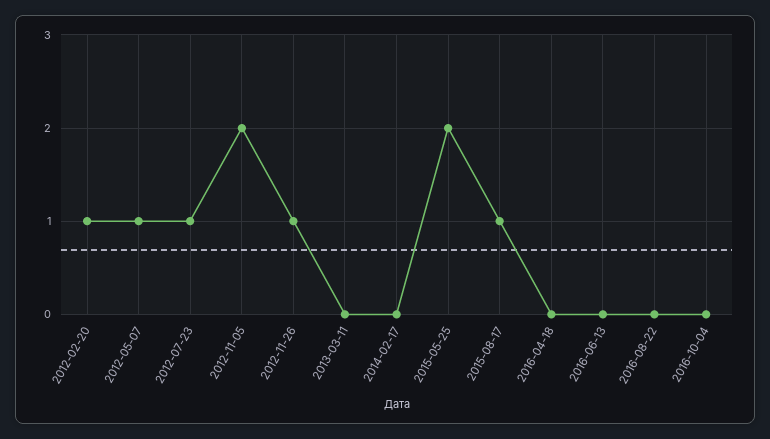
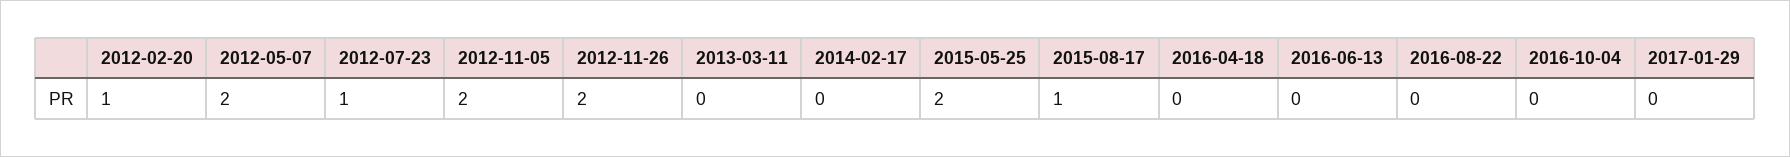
  {
    "2012-02-20": 1,
-   "2012-05-07": 1,
+   "2012-05-07": 2,
    "2012-07-23": 1,
    "2012-11-05": 2,
-   "2012-11-26": 1,
+   "2012-11-26": 2,
    "2013-03-11": 0,
    "2014-02-17": 0,
    "2015-05-25": 2,
    "2015-08-17": 1,
    "2016-04-18": 0,
    "2016-06-13": 0,
    "2016-08-22": 0,
-   "2016-10-04": 0
+   "2016-10-04": 0,
+   "2017-01-29": 0
  }

